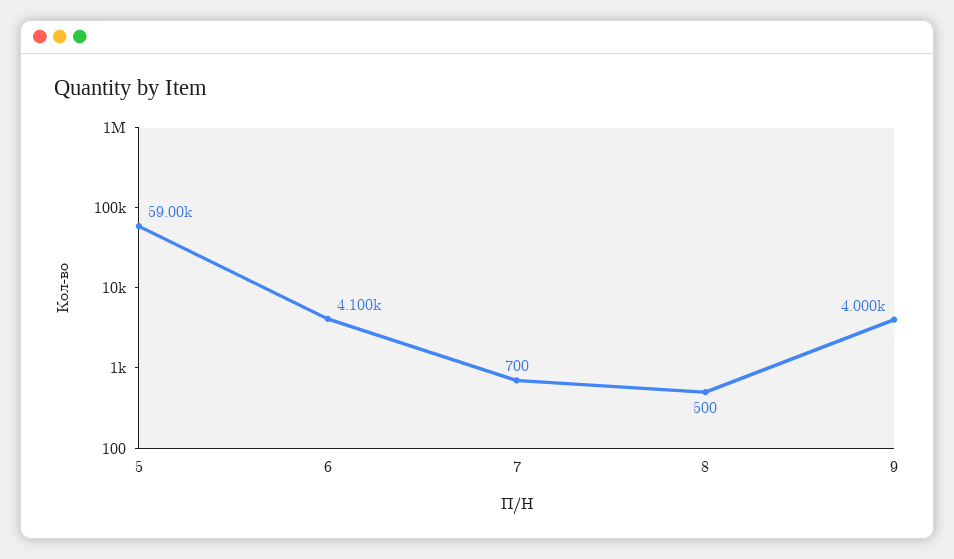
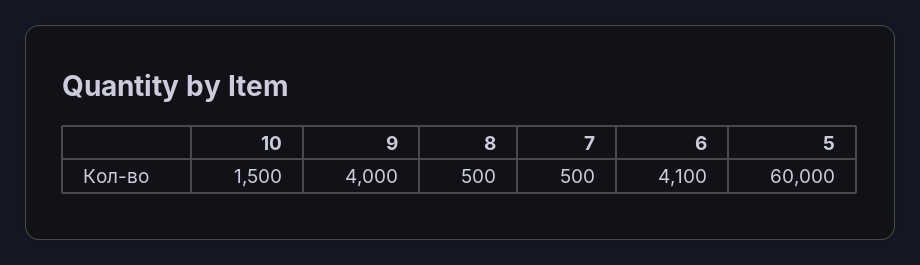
  {
-   "5": 59000,
+   "5": 60000,
    "6": 4100,
-   "7": 700,
+   "7": 500,
    "8": 500,
-   "9": 4000
+   "9": 4000,
+   "10": 1500
  }

